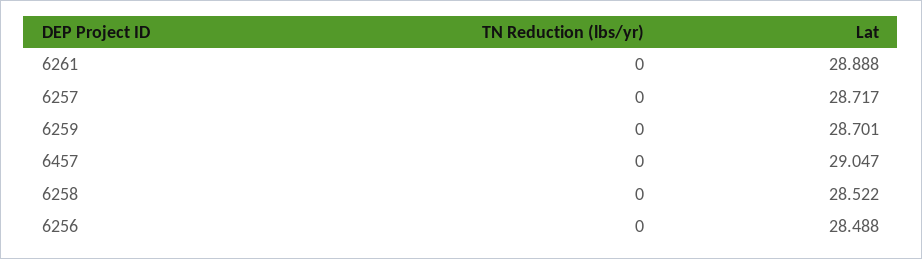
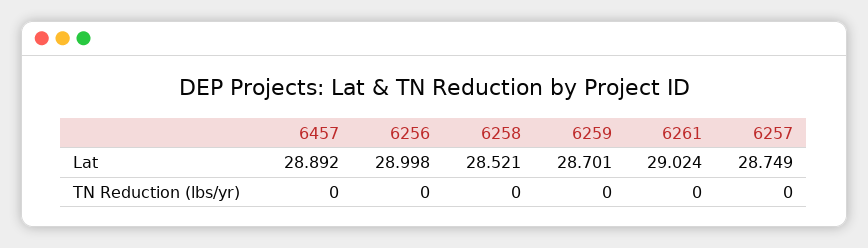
  {
    "TN Reduction (lbs/yr)": {
      "6261": 0,
      "6257": 0,
      "6259": 0,
      "6457": 0,
      "6258": 0,
      "6256": 0
    },
    "Lat": {
-     "6261": 28.888,
+     "6261": 29.024,
-     "6257": 28.717,
+     "6257": 28.749,
      "6259": 28.701,
-     "6457": 29.047,
+     "6457": 28.892,
-     "6258": 28.522,
+     "6258": 28.521,
-     "6256": 28.488
+     "6256": 28.998
    }
  }

